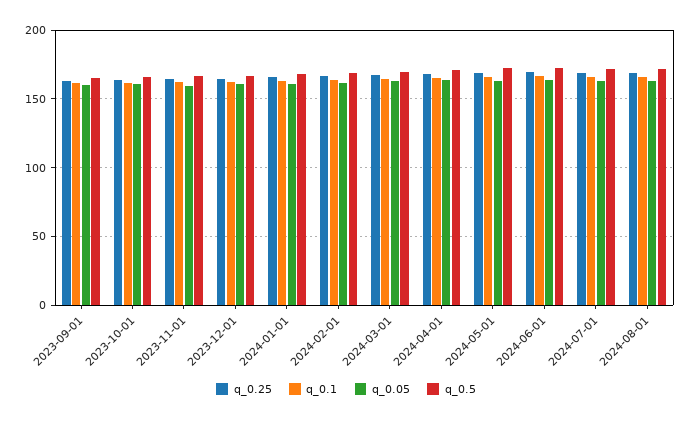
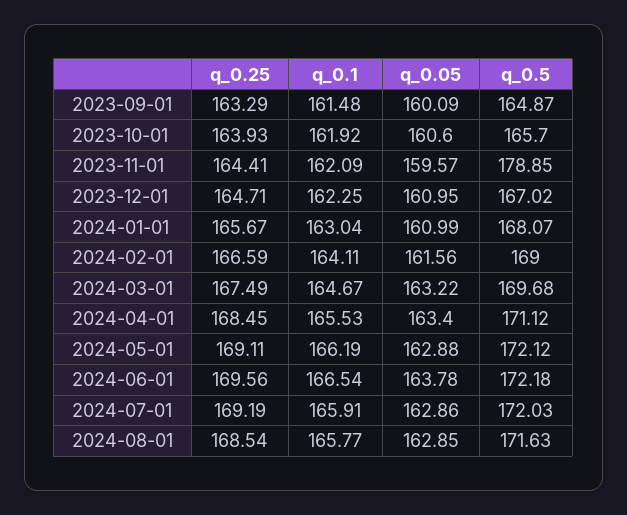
  {
    "q_0.25": {
      "2023-09-01": 163.29,
      "2023-10-01": 163.93,
      "2023-11-01": 164.41,
      "2023-12-01": 164.71,
      "2024-01-01": 165.67,
      "2024-02-01": 166.59,
      "2024-03-01": 167.49,
      "2024-04-01": 168.45,
      "2024-05-01": 169.11,
      "2024-06-01": 169.56,
      "2024-07-01": 169.19,
      "2024-08-01": 168.54
    },
    "q_0.1": {
      "2023-09-01": 161.48,
      "2023-10-01": 161.92,
      "2023-11-01": 162.09,
      "2023-12-01": 162.25,
      "2024-01-01": 163.04,
      "2024-02-01": 164.11,
      "2024-03-01": 164.67,
      "2024-04-01": 165.53,
      "2024-05-01": 166.19,
      "2024-06-01": 166.54,
      "2024-07-01": 165.91,
      "2024-08-01": 165.77
    },
    "q_0.05": {
      "2023-09-01": 160.09,
      "2023-10-01": 160.6,
      "2023-11-01": 159.57,
      "2023-12-01": 160.95,
      "2024-01-01": 160.99,
      "2024-02-01": 161.56,
      "2024-03-01": 163.22,
      "2024-04-01": 163.4,
      "2024-05-01": 162.88,
      "2024-06-01": 163.78,
      "2024-07-01": 162.86,
      "2024-08-01": 162.85
    },
    "q_0.5": {
      "2023-09-01": 164.87,
      "2023-10-01": 165.7,
-     "2023-11-01": 165,
+     "2023-11-01": 178.85,
      "2023-12-01": 167.02,
      "2024-01-01": 168.07,
      "2024-02-01": 169,
      "2024-03-01": 169.68,
      "2024-04-01": 171.12,
      "2024-05-01": 172.12,
      "2024-06-01": 172.18,
      "2024-07-01": 172.03,
      "2024-08-01": 171.63
    }
  }

